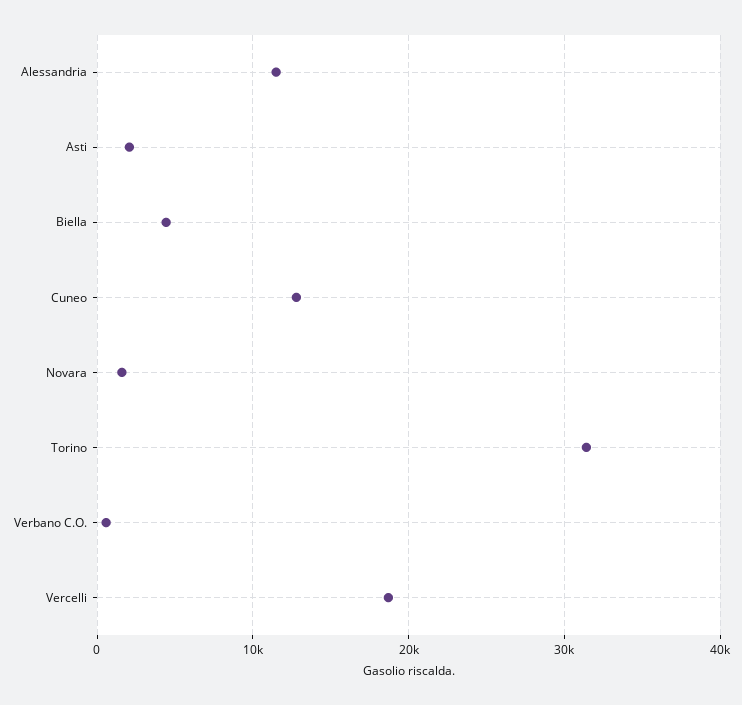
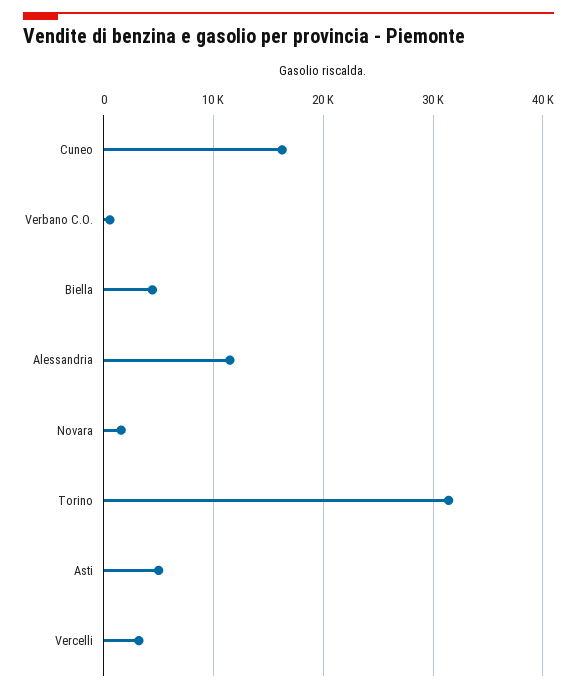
  {
    "Alessandria": 11000,
-   "Asti": 2000,
+   "Asti": 5000,
    "Biella": 4000,
-   "Cuneo": 13000,
+   "Cuneo": 16000,
    "Novara": 2000,
    "Torino": 31000,
    "Verbano C.O.": 1000,
-   "Vercelli": 19000
+   "Vercelli": 3000
  }

